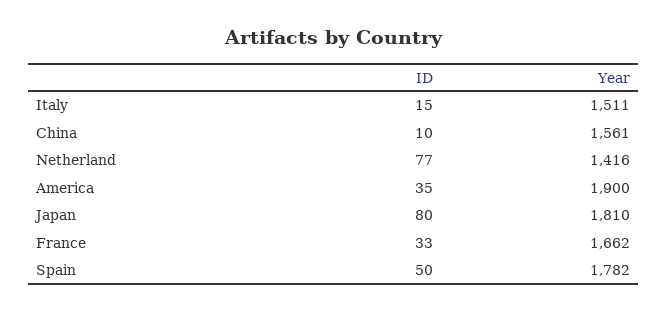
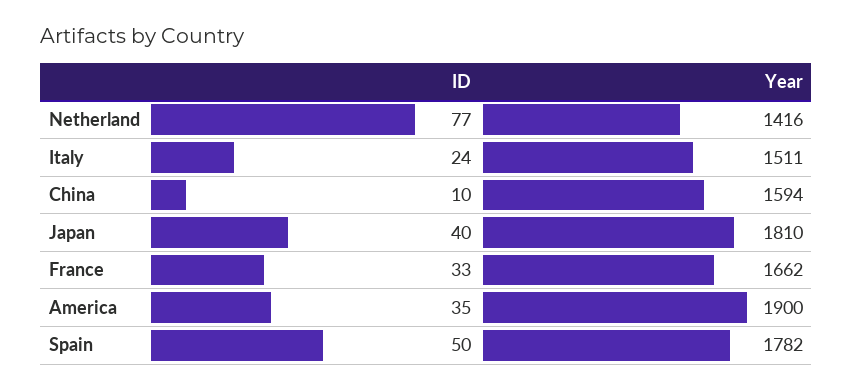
  {
    "ID": {
-     "Italy": 15,
+     "Italy": 24,
      "China": 10,
      "Netherland": 77,
      "America": 35,
-     "Japan": 80,
+     "Japan": 40,
      "France": 33,
      "Spain": 50
    },
    "Year": {
      "Italy": 1511,
-     "China": 1561,
+     "China": 1594,
      "Netherland": 1416,
      "America": 1900,
      "Japan": 1810,
      "France": 1662,
      "Spain": 1782
    }
  }

